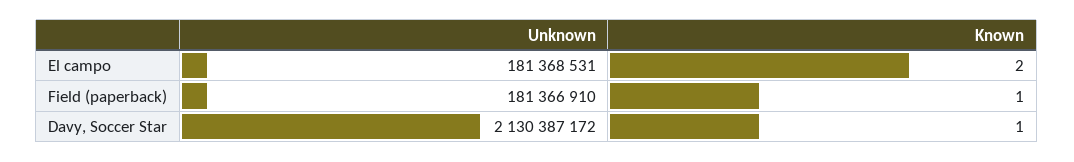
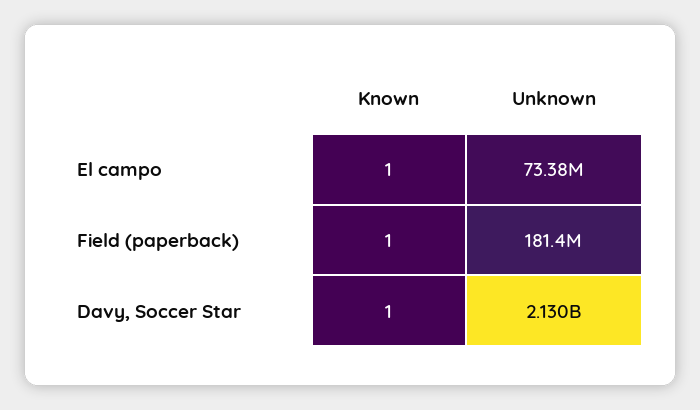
  {
    "Unknown": {
-     "El campo": 181368531,
+     "El campo": 73380000,
      "Field (paperback)": 181366910,
      "Davy, Soccer Star": 2130387172
    },
    "Known": {
-     "El campo": 2,
+     "El campo": 1,
      "Field (paperback)": 1,
      "Davy, Soccer Star": 1
    }
  }

